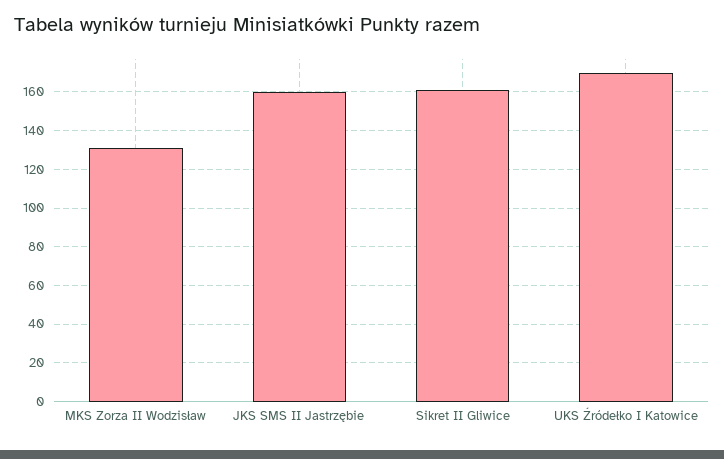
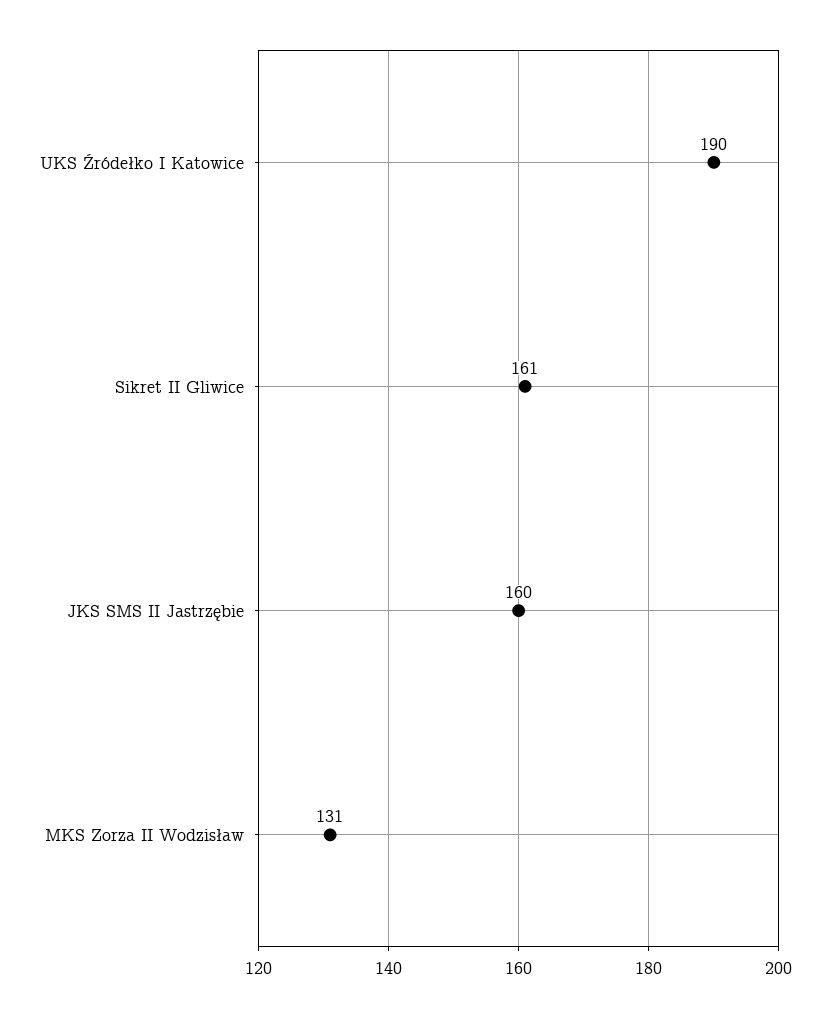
  {
    "MKS Zorza II Wodzisław": 131,
    "JKS SMS II Jastrzębie": 160,
    "Sikret II Gliwice": 161,
-   "UKS Źródełko I Katowice": 170
+   "UKS Źródełko I Katowice": 190
  }

